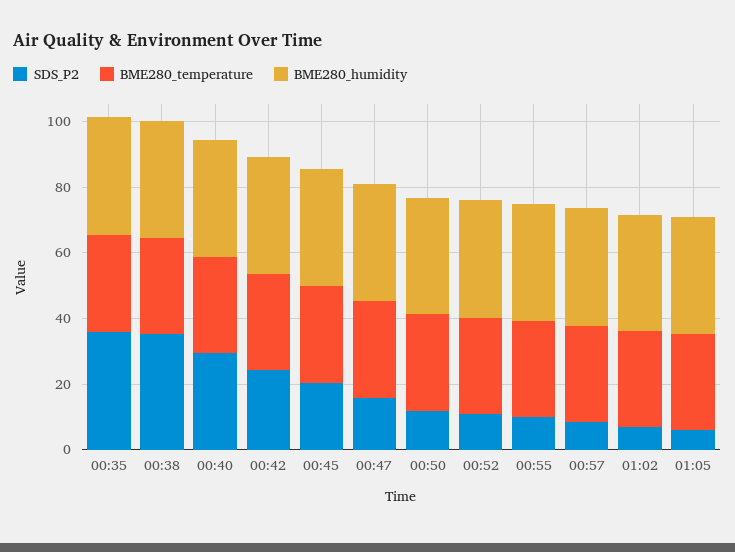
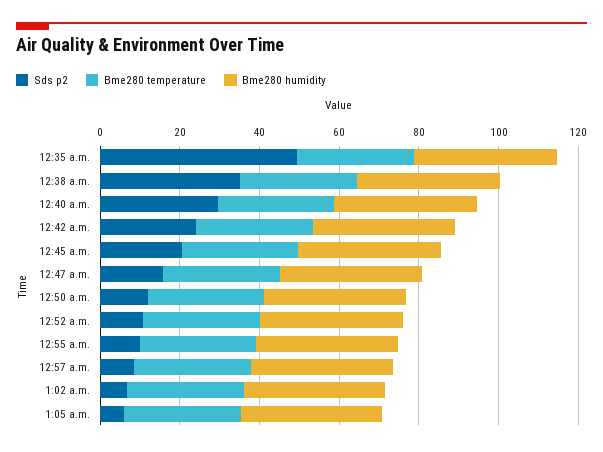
  {
    "SDS_P2": {
-     "00:35": 35,
+     "00:35": 50,
      "00:38": 35,
      "00:40": 30,
      "00:42": 25,
      "00:45": 20,
      "00:47": 15,
      "00:50": 10,
      "00:52": 10,
      "00:55": 10,
      "00:57": 10,
      "01:02": 5,
      "01:05": 5
    },
    "BME280_temperature": {
      "00:35": 30,
      "00:38": 30,
      "00:40": 30,
      "00:42": 30,
      "00:45": 30,
      "00:47": 30,
      "00:50": 30,
      "00:52": 30,
      "00:55": 30,
      "00:57": 30,
      "01:02": 30,
      "01:05": 30
    },
    "BME280_humidity": {
      "00:35": 35,
      "00:38": 35,
      "00:40": 35,
      "00:42": 35,
      "00:45": 35,
      "00:47": 35,
      "00:50": 35,
      "00:52": 35,
      "00:55": 35,
      "00:57": 35,
      "01:02": 35,
      "01:05": 35
    }
  }

